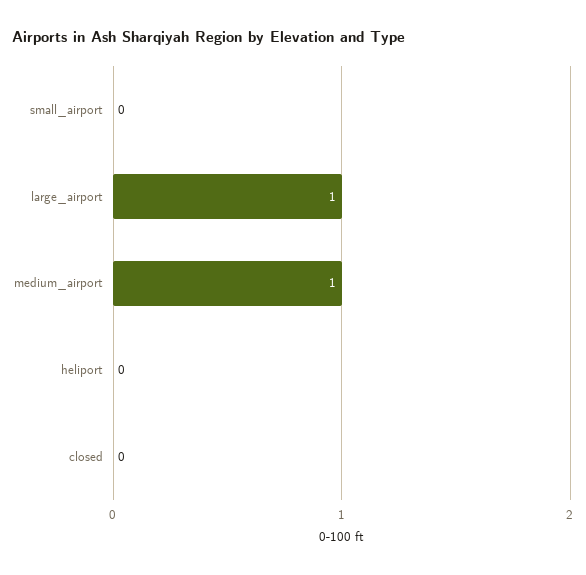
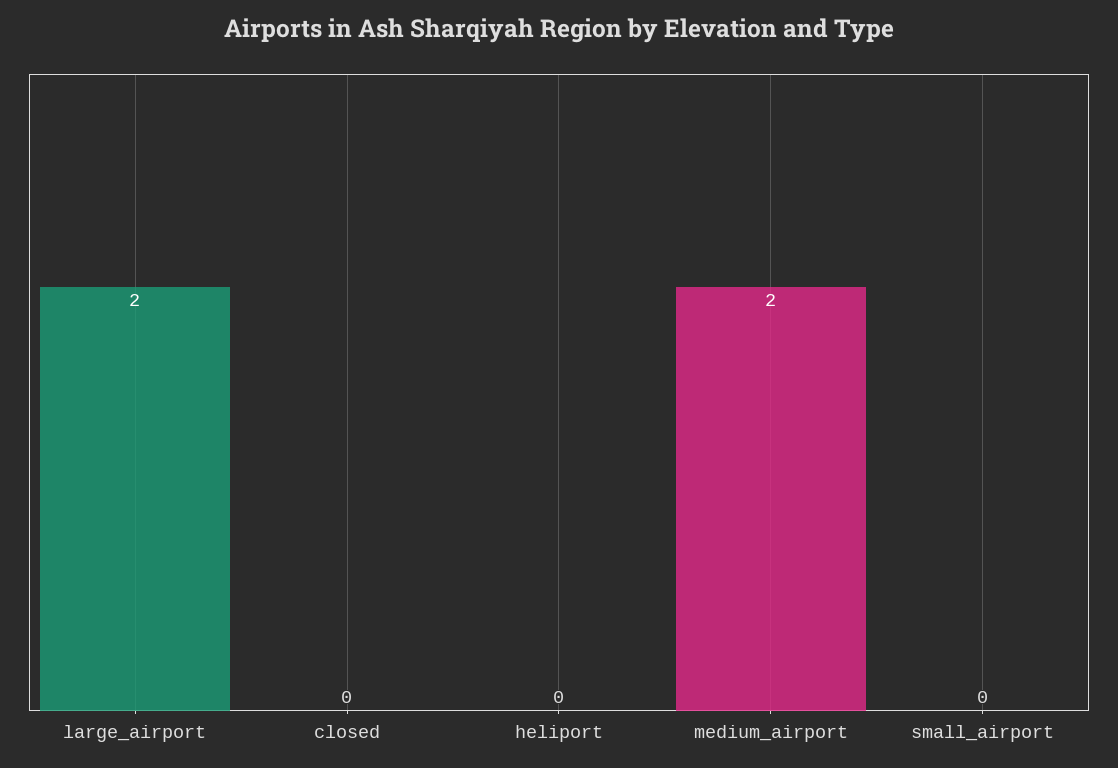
  {
    "small_airport": 0,
-   "large_airport": 1,
+   "large_airport": 2,
-   "medium_airport": 1,
+   "medium_airport": 2,
    "heliport": 0,
    "closed": 0
  }

